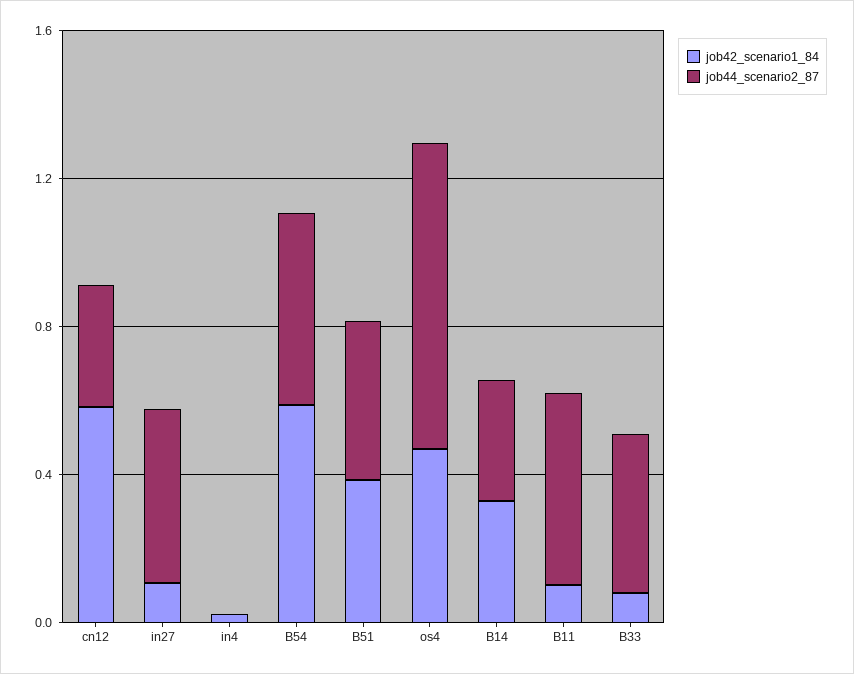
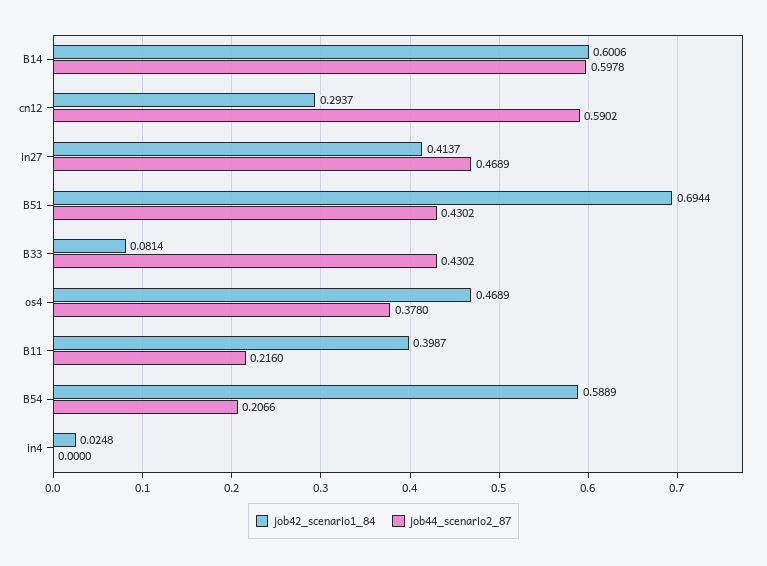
  {
    "job42_scenario1_84": {
-     "cn12": 0.6,
+     "cn12": 0.2937,
-     "in27": 0.1,
+     "in27": 0.4137,
      "in4": 0.0248,
      "B54": 0.5889,
-     "B51": 0.4,
+     "B51": 0.6944,
      "os4": 0.4689,
-     "B14": 0.3,
+     "B14": 0.6006,
-     "B11": 0.1,
+     "B11": 0.3987,
      "B33": 0.0814
    },
    "job44_scenario2_87": {
-     "cn12": 0.3,
+     "cn12": 0.5902,
      "in27": 0.4689,
      "in4": 0,
-     "B54": 0.5,
+     "B54": 0.2066,
      "B51": 0.4302,
-     "os4": 0.8,
+     "os4": 0.378,
-     "B14": 0.3,
+     "B14": 0.5978,
-     "B11": 0.5,
+     "B11": 0.216,
      "B33": 0.4302
    }
  }

